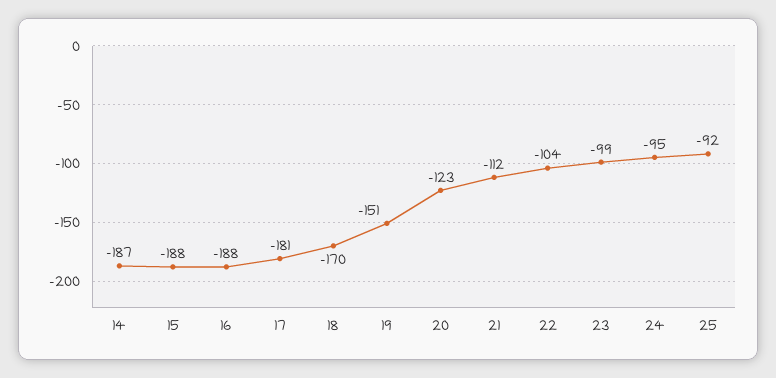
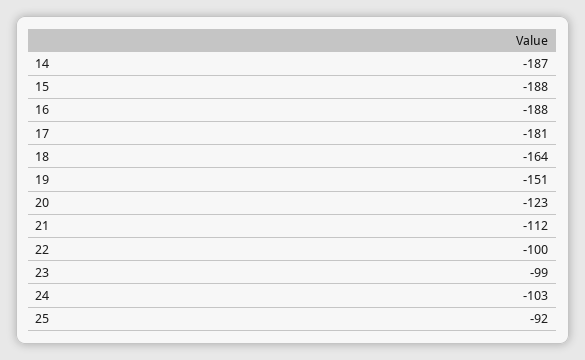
  {
    "14": -187,
    "15": -188,
    "16": -188,
    "17": -181,
-   "18": -170,
+   "18": -164,
    "19": -151,
    "20": -123,
    "21": -112,
-   "22": -104,
+   "22": -100,
    "23": -99,
-   "24": -95,
+   "24": -103,
    "25": -92
  }

